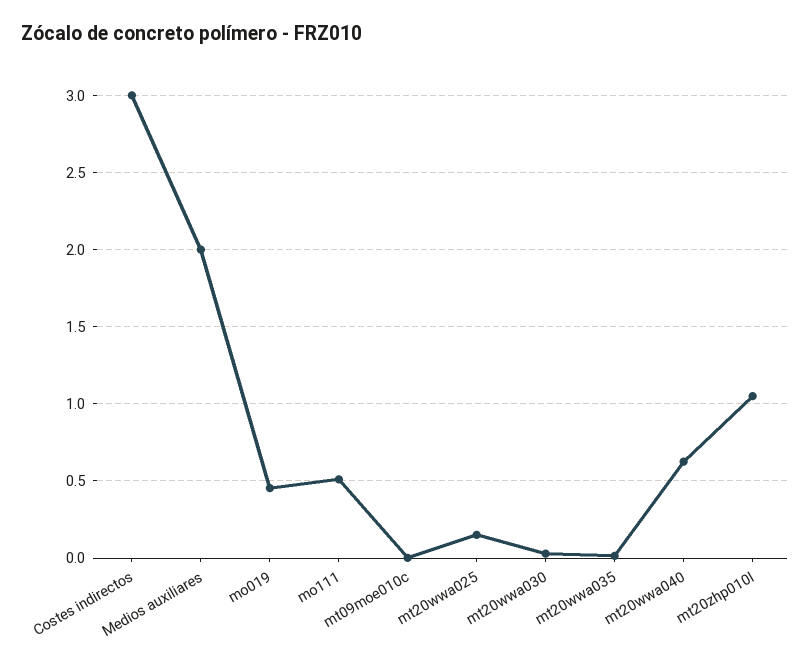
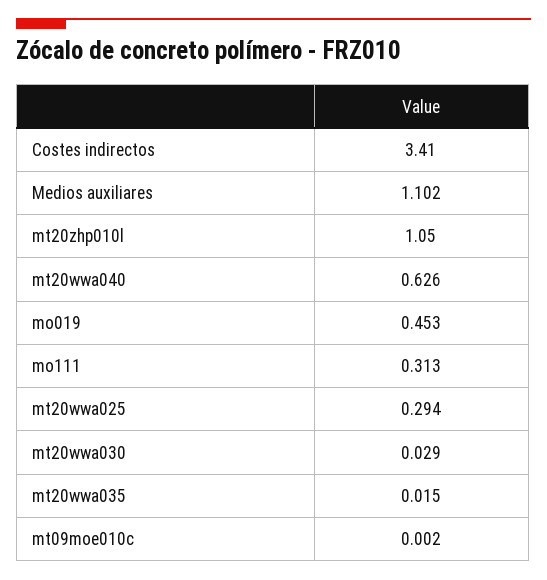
  {
-   "Costes indirectos": 3,
+   "Costes indirectos": 3.41,
-   "Medios auxiliares": 2,
+   "Medios auxiliares": 1.102,
    "mo019": 0.453,
-   "mo111": 0.5,
+   "mo111": 0.313,
    "mt09moe010c": 0.002,
-   "mt20wwa025": 0.15,
+   "mt20wwa025": 0.294,
    "mt20wwa030": 0.029,
    "mt20wwa035": 0.015,
    "mt20wwa040": 0.626,
    "mt20zhp010l": 1.05
  }

